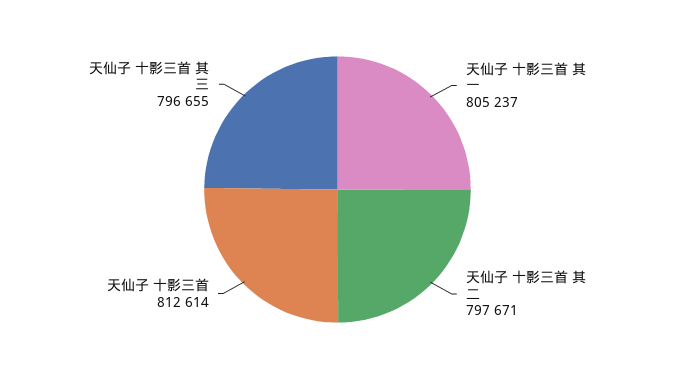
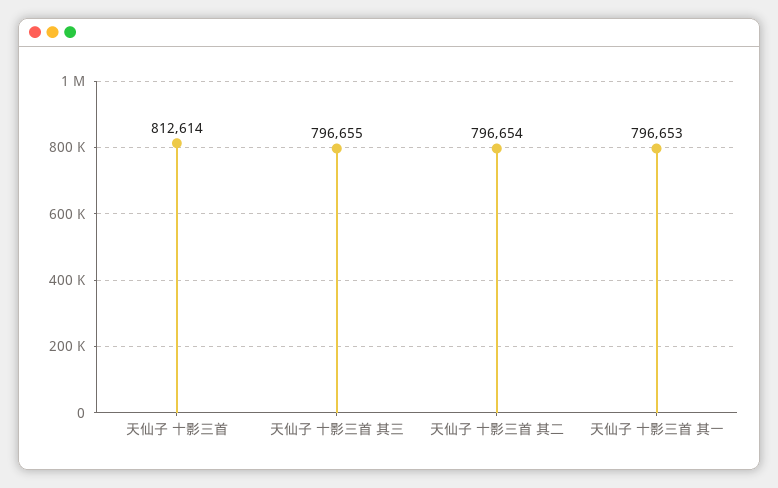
  {
-   "天仙子 十影三首 其一": 805237,
+   "天仙子 十影三首 其一": 796653,
-   "天仙子 十影三首 其二": 797671,
+   "天仙子 十影三首 其二": 796654,
    "天仙子 十影三首": 812614,
    "天仙子 十影三首 其三": 796655
  }

